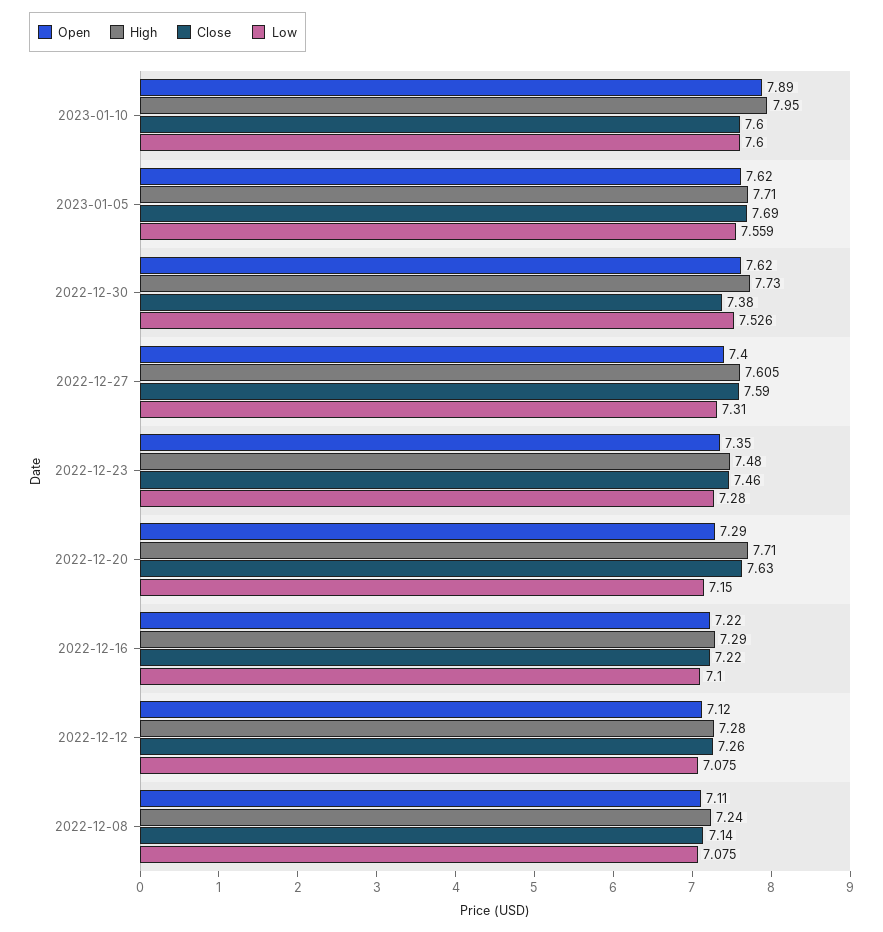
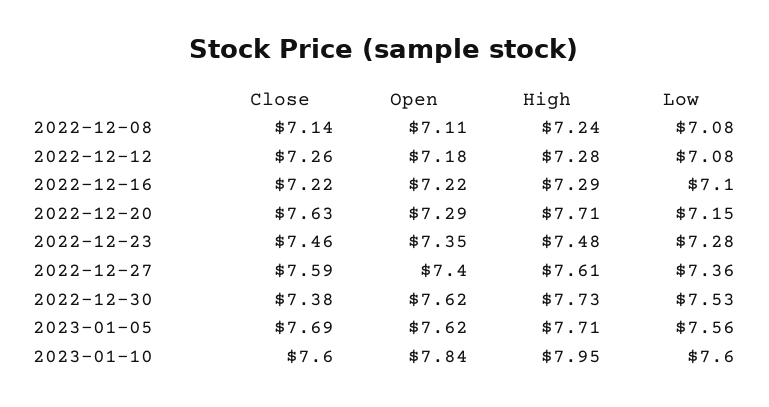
  {
    "Open": {
-     "2023-01-10": 7.89,
+     "2023-01-10": 7.84,
      "2023-01-05": 7.62,
      "2022-12-30": 7.62,
      "2022-12-27": 7.4,
      "2022-12-23": 7.35,
      "2022-12-20": 7.29,
      "2022-12-16": 7.22,
-     "2022-12-12": 7.12,
+     "2022-12-12": 7.18,
      "2022-12-08": 7.11
    },
    "High": {
      "2023-01-10": 7.95,
      "2023-01-05": 7.71,
      "2022-12-30": 7.73,
      "2022-12-27": 7.605,
      "2022-12-23": 7.48,
      "2022-12-20": 7.71,
      "2022-12-16": 7.29,
      "2022-12-12": 7.28,
      "2022-12-08": 7.24
    },
    "Close": {
      "2023-01-10": 7.6,
      "2023-01-05": 7.69,
      "2022-12-30": 7.38,
      "2022-12-27": 7.59,
      "2022-12-23": 7.46,
      "2022-12-20": 7.63,
      "2022-12-16": 7.22,
      "2022-12-12": 7.26,
      "2022-12-08": 7.14
    },
    "Low": {
      "2023-01-10": 7.6,
      "2023-01-05": 7.559,
      "2022-12-30": 7.526,
-     "2022-12-27": 7.31,
+     "2022-12-27": 7.36,
      "2022-12-23": 7.28,
      "2022-12-20": 7.15,
      "2022-12-16": 7.1,
      "2022-12-12": 7.075,
      "2022-12-08": 7.075
    }
  }

